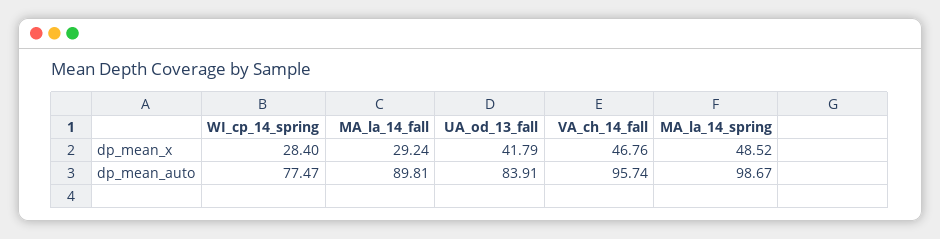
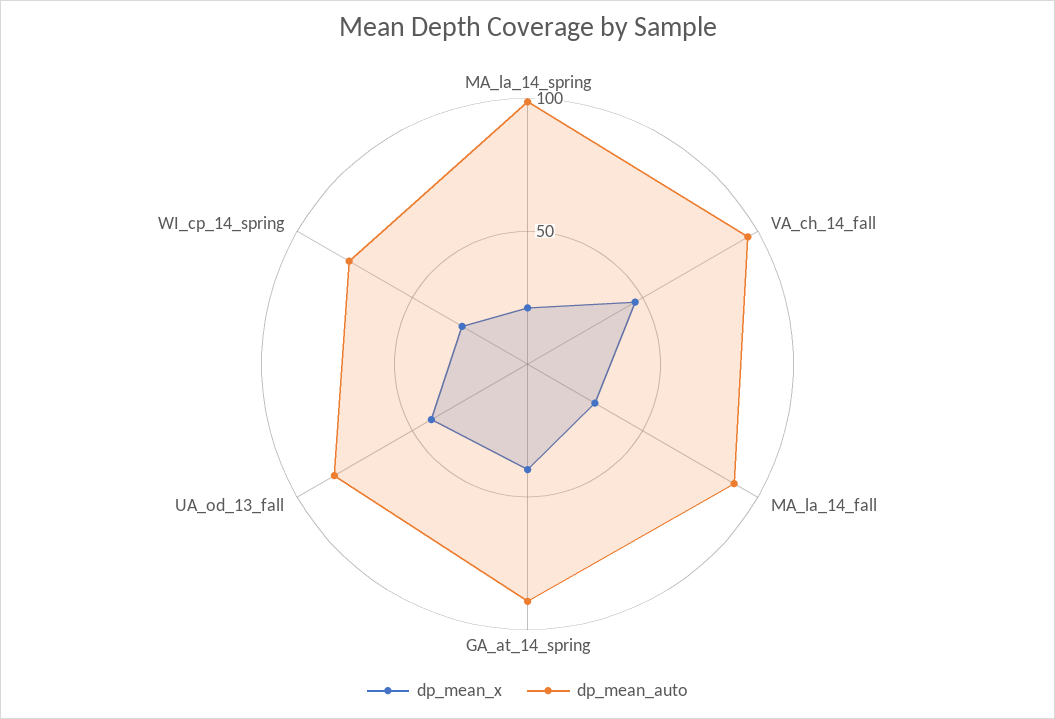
  {
    "dp_mean_x": {
      "WI_cp_14_spring": 28.4,
      "MA_la_14_fall": 29.24,
      "UA_od_13_fall": 41.79,
      "VA_ch_14_fall": 46.76,
-     "MA_la_14_spring": 48.52
+     "MA_la_14_spring": 20,
+     "GA_at_14_spring": 40
    },
    "dp_mean_auto": {
      "WI_cp_14_spring": 77.47,
      "MA_la_14_fall": 89.81,
      "UA_od_13_fall": 83.91,
      "VA_ch_14_fall": 95.74,
-     "MA_la_14_spring": 98.67
+     "MA_la_14_spring": 98.67,
+     "GA_at_14_spring": 90
    }
  }

